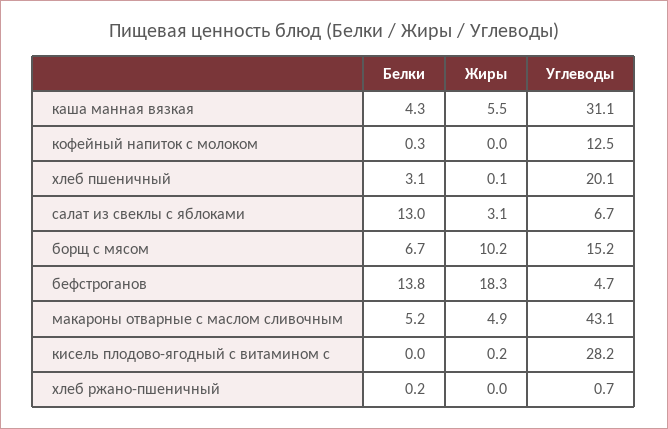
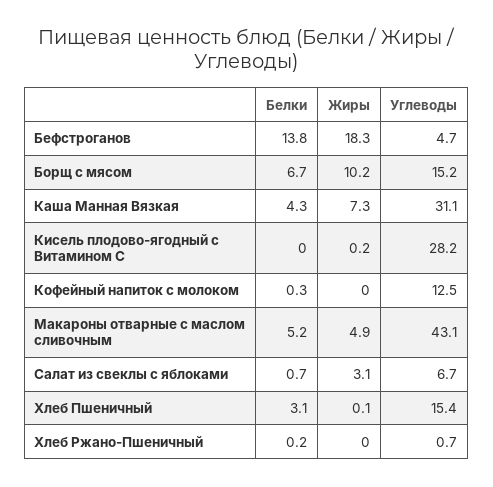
  {
    "Белки": {
      "каша манная вязкая": 4.3,
      "кофейный напиток с молоком": 0.3,
      "хлеб пшеничный": 3.1,
-     "салат из свеклы с яблоками": 13,
+     "салат из свеклы с яблоками": 0.7,
      "борщ с мясом": 6.7,
      "бефстроганов": 13.8,
      "макароны отварные с маслом сливочным": 5.2,
      "кисель плодово-ягодный с витамином с": 0,
      "хлеб ржано-пшеничный": 0.2
    },
    "Жиры": {
-     "каша манная вязкая": 5.5,
+     "каша манная вязкая": 7.3,
      "кофейный напиток с молоком": 0,
      "хлеб пшеничный": 0.1,
      "салат из свеклы с яблоками": 3.1,
      "борщ с мясом": 10.2,
      "бефстроганов": 18.3,
      "макароны отварные с маслом сливочным": 4.9,
      "кисель плодово-ягодный с витамином с": 0.2,
      "хлеб ржано-пшеничный": 0
    },
    "Углеводы": {
      "каша манная вязкая": 31.1,
      "кофейный напиток с молоком": 12.5,
-     "хлеб пшеничный": 20.1,
+     "хлеб пшеничный": 15.4,
      "салат из свеклы с яблоками": 6.7,
      "борщ с мясом": 15.2,
      "бефстроганов": 4.7,
      "макароны отварные с маслом сливочным": 43.1,
      "кисель плодово-ягодный с витамином с": 28.2,
      "хлеб ржано-пшеничный": 0.7
    }
  }

